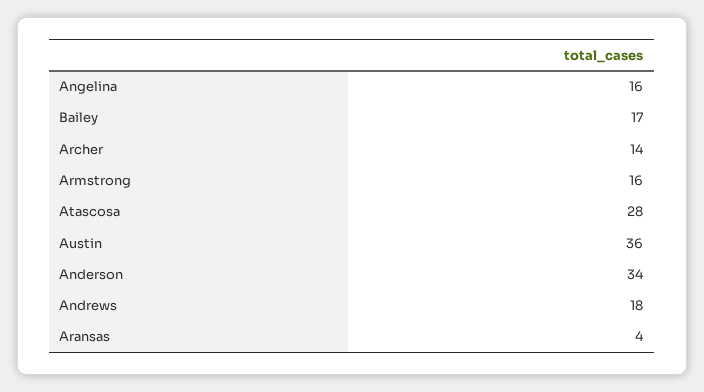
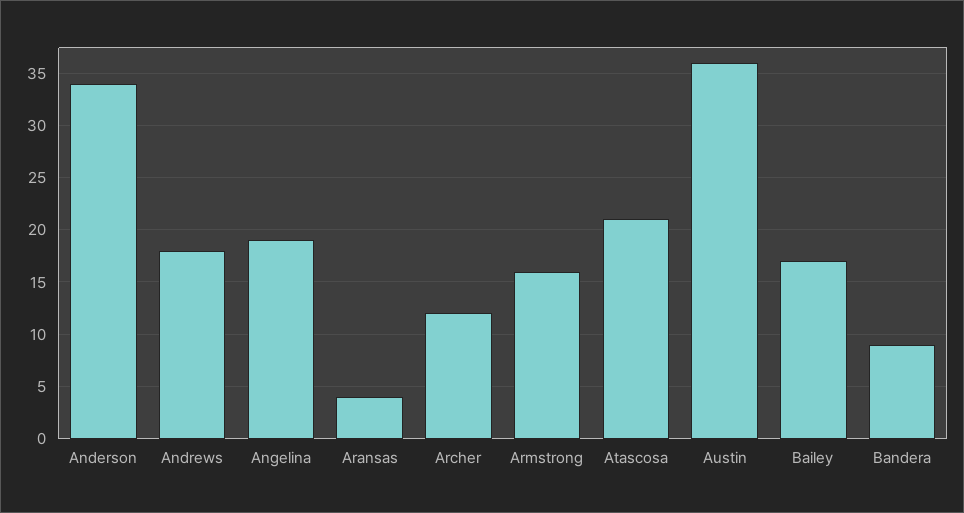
  {
-   "Angelina": 16,
+   "Angelina": 19,
    "Bailey": 17,
-   "Archer": 14,
+   "Archer": 12,
    "Armstrong": 16,
-   "Atascosa": 28,
+   "Atascosa": 21,
    "Austin": 36,
    "Anderson": 34,
    "Andrews": 18,
-   "Aransas": 4
+   "Aransas": 4,
+   "Bandera": 9
  }

